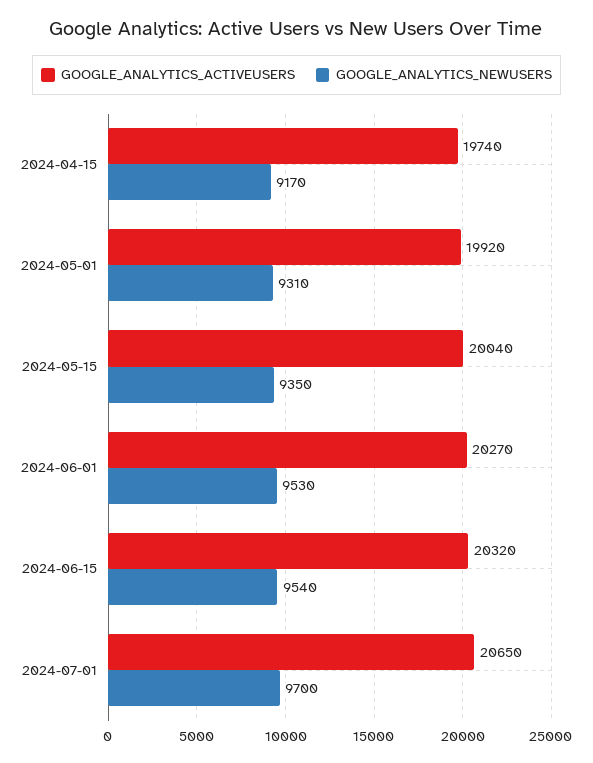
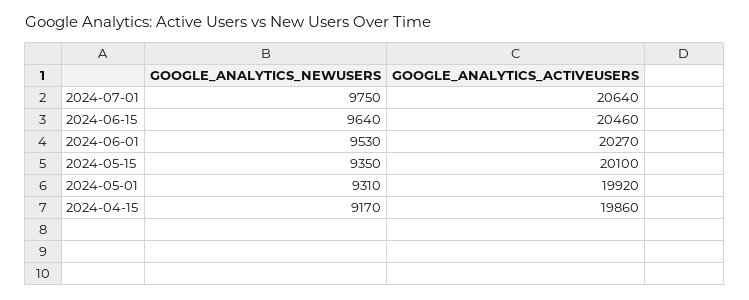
  {
    "GOOGLE_ANALYTICS_ACTIVEUSERS": {
-     "2024-04-15": 19740,
+     "2024-04-15": 19860,
      "2024-05-01": 19920,
-     "2024-05-15": 20040,
+     "2024-05-15": 20100,
      "2024-06-01": 20270,
-     "2024-06-15": 20320,
+     "2024-06-15": 20460,
-     "2024-07-01": 20650
+     "2024-07-01": 20640
    },
    "GOOGLE_ANALYTICS_NEWUSERS": {
      "2024-04-15": 9170,
      "2024-05-01": 9310,
      "2024-05-15": 9350,
      "2024-06-01": 9530,
-     "2024-06-15": 9540,
+     "2024-06-15": 9640,
-     "2024-07-01": 9700
+     "2024-07-01": 9750
    }
  }

